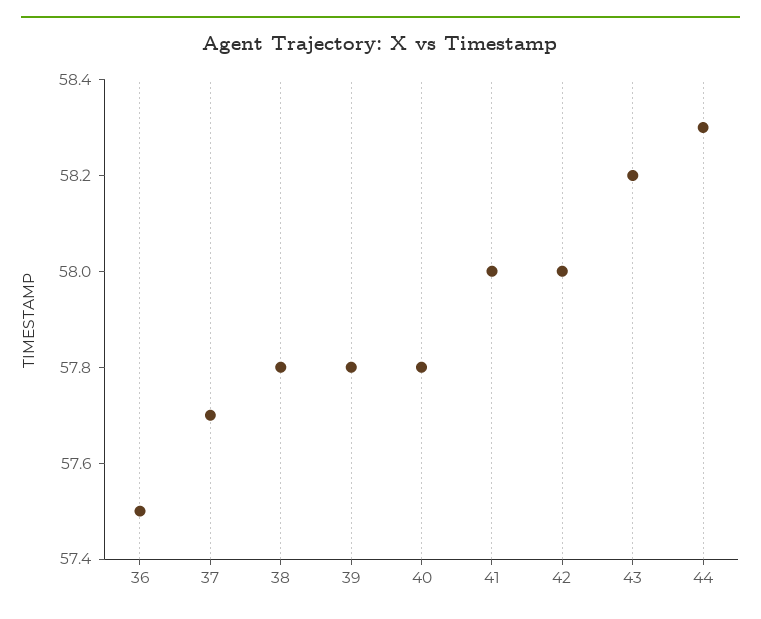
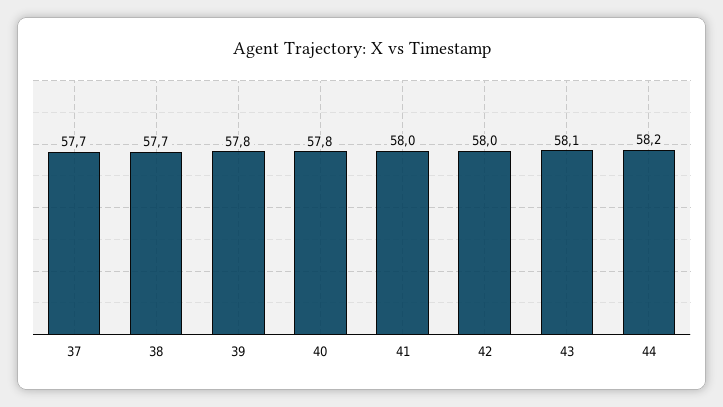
  {
-   "36": 57.5,
    "37": 57.7,
-   "38": 57.8,
+   "38": 57.7,
    "39": 57.8,
    "40": 57.8,
    "41": 58,
    "42": 58,
-   "43": 58.2,
+   "43": 58.1,
-   "44": 58.3
+   "44": 58.2
  }

